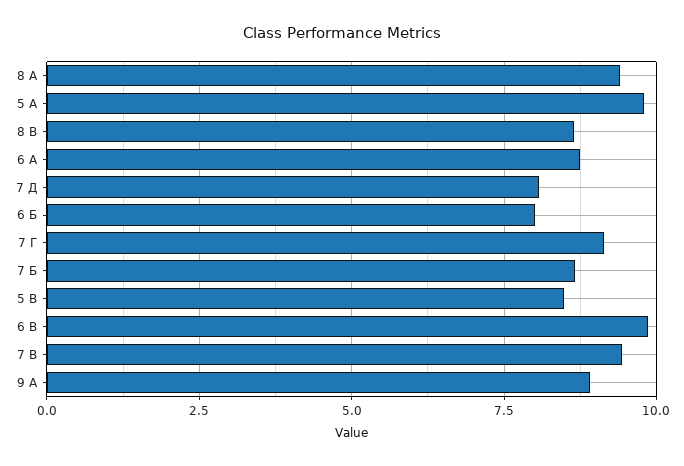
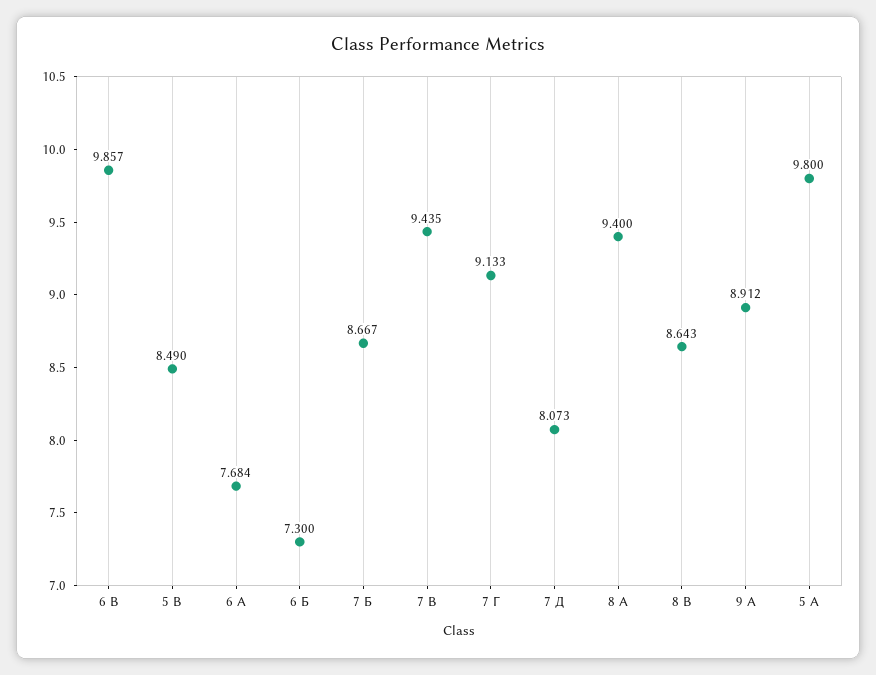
  {
    "8 А": 9.4,
    "5 А": 9.8,
    "8 В": 8.643,
-   "6 А": 8.75,
+   "6 А": 7.684,
    "7 Д": 8.073,
-   "6 Б": 8,
+   "6 Б": 7.3,
    "7 Г": 9.133,
    "7 Б": 8.667,
    "5 В": 8.49,
    "6 В": 9.857,
    "7 В": 9.435,
    "9 А": 8.912
  }

